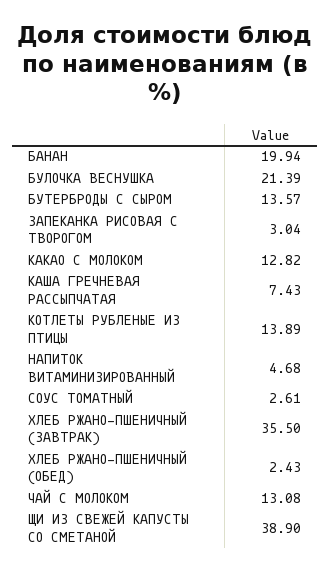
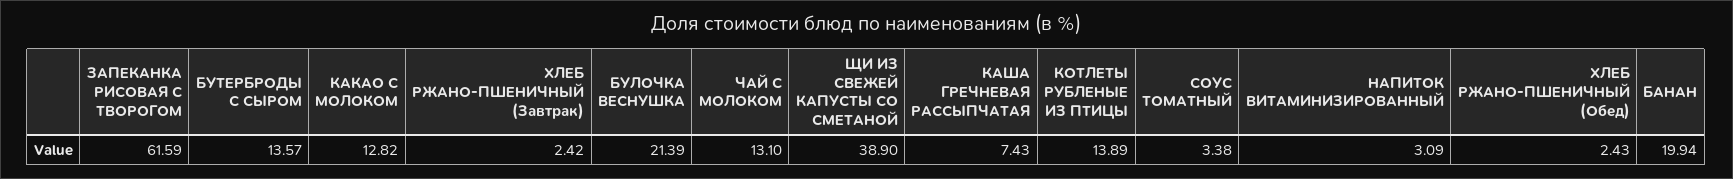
  {
    "БАНАН": 19.94,
    "БУЛОЧКА ВЕСНУШКА": 21.39,
    "БУТЕРБРОДЫ С СЫРОМ": 13.57,
-   "ЗАПЕКАНКА РИСОВАЯ С ТВОРОГОМ": 3.04,
+   "ЗАПЕКАНКА РИСОВАЯ С ТВОРОГОМ": 61.59,
    "КАКАО С МОЛОКОМ": 12.82,
    "КАША ГРЕЧНЕВАЯ РАССЫПЧАТАЯ": 7.43,
    "КОТЛЕТЫ РУБЛЕНЫЕ ИЗ ПТИЦЫ": 13.89,
-   "НАПИТОК ВИТАМИНИЗИРОВАННЫЙ": 4.68,
+   "НАПИТОК ВИТАМИНИЗИРОВАННЫЙ": 3.09,
-   "СОУС ТОМАТНЫЙ": 2.61,
+   "СОУС ТОМАТНЫЙ": 3.38,
-   "ХЛЕБ РЖАНО-ПШЕНИЧНЫЙ (ЗАВТРАК)": 35.5,
+   "ХЛЕБ РЖАНО-ПШЕНИЧНЫЙ (ЗАВТРАК)": 2.42,
    "ХЛЕБ РЖАНО-ПШЕНИЧНЫЙ (ОБЕД)": 2.43,
-   "ЧАЙ С МОЛОКОМ": 13.08,
+   "ЧАЙ С МОЛОКОМ": 13.1,
    "ЩИ ИЗ СВЕЖЕЙ КАПУСТЫ СО СМЕТАНОЙ": 38.9
  }

